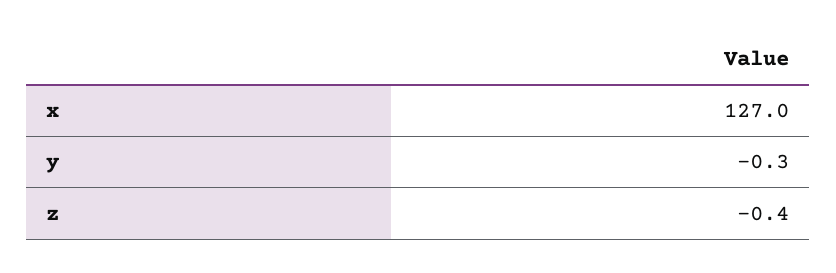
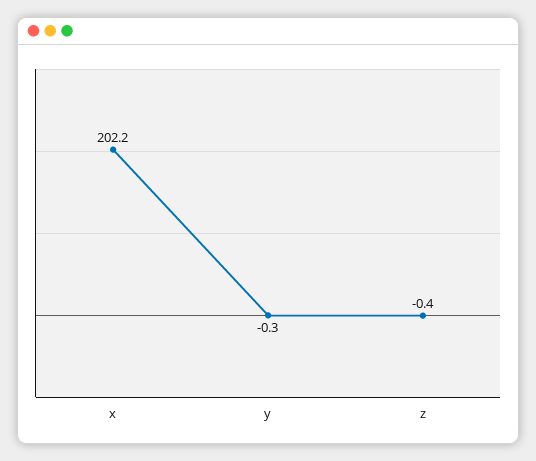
  {
-   "x": 127,
+   "x": 202.2,
    "y": -0.3,
    "z": -0.4
  }

